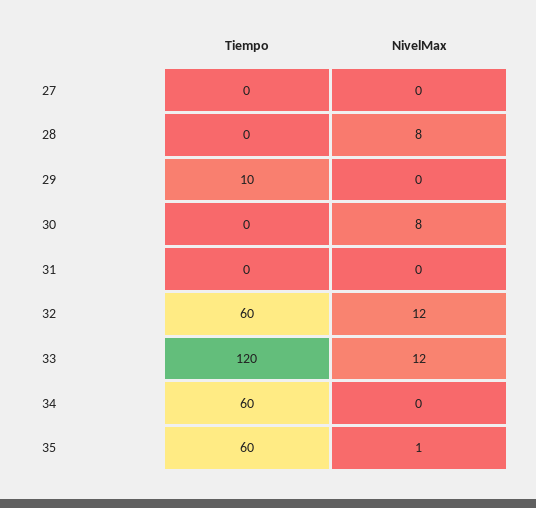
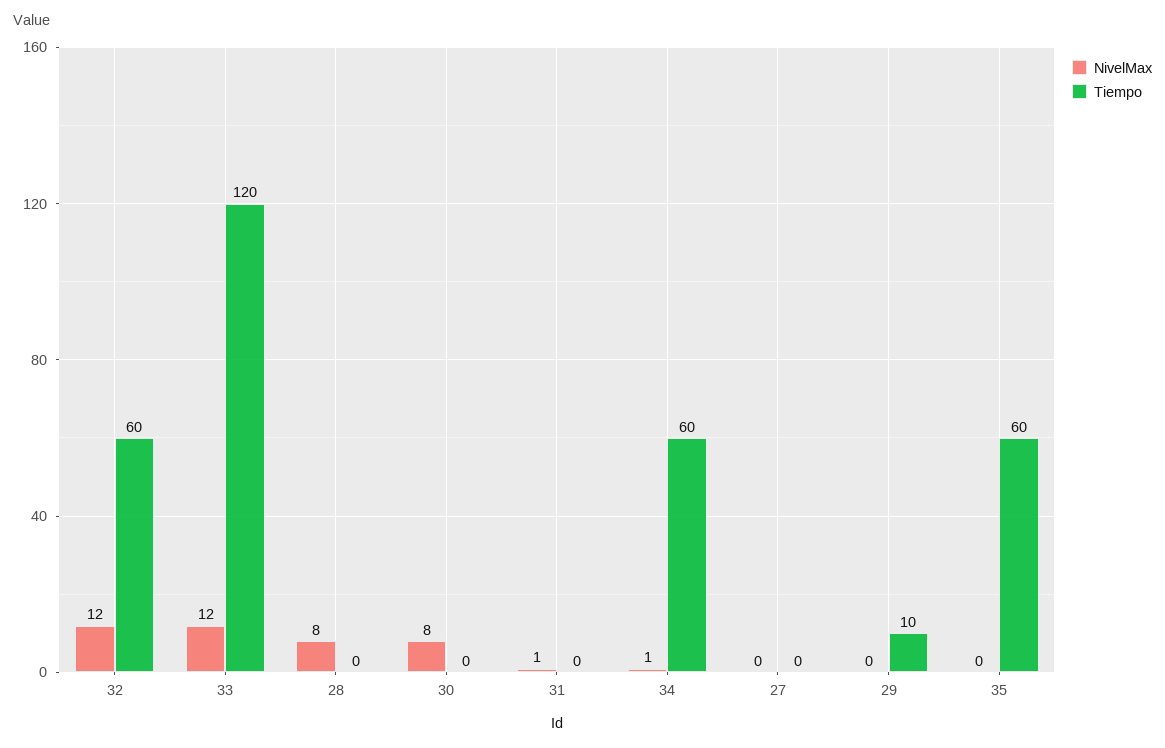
  {
    "Tiempo": {
      "27": 0,
      "28": 0,
      "29": 10,
      "30": 0,
      "31": 0,
      "32": 60,
      "33": 120,
      "34": 60,
      "35": 60
    },
    "NivelMax": {
      "27": 0,
      "28": 8,
      "29": 0,
      "30": 8,
-     "31": 0,
+     "31": 1,
      "32": 12,
      "33": 12,
-     "34": 0,
+     "34": 1,
-     "35": 1
+     "35": 0
    }
  }

